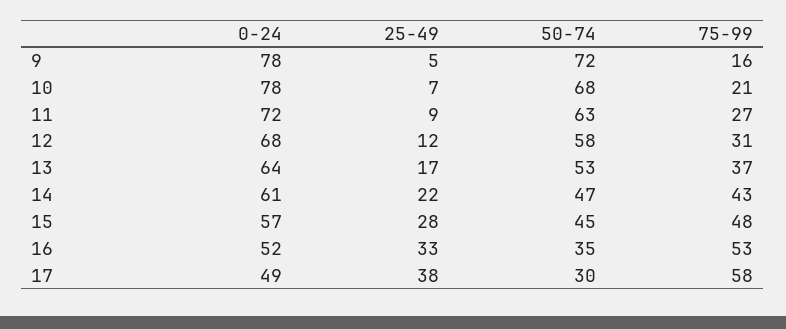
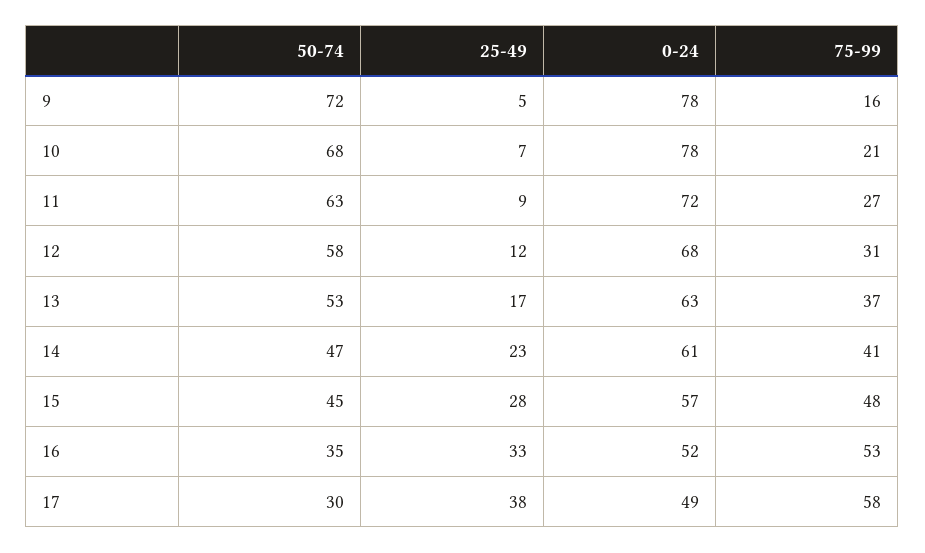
  {
    "0-24": {
      "9": 78,
      "10": 78,
      "11": 72,
      "12": 68,
-     "13": 64,
+     "13": 63,
      "14": 61,
      "15": 57,
      "16": 52,
      "17": 49
    },
    "25-49": {
      "9": 5,
      "10": 7,
      "11": 9,
      "12": 12,
      "13": 17,
-     "14": 22,
+     "14": 23,
      "15": 28,
      "16": 33,
      "17": 38
    },
    "50-74": {
      "9": 72,
      "10": 68,
      "11": 63,
      "12": 58,
      "13": 53,
      "14": 47,
      "15": 45,
      "16": 35,
      "17": 30
    },
    "75-99": {
      "9": 16,
      "10": 21,
      "11": 27,
      "12": 31,
      "13": 37,
-     "14": 43,
+     "14": 41,
      "15": 48,
      "16": 53,
      "17": 58
    }
  }

